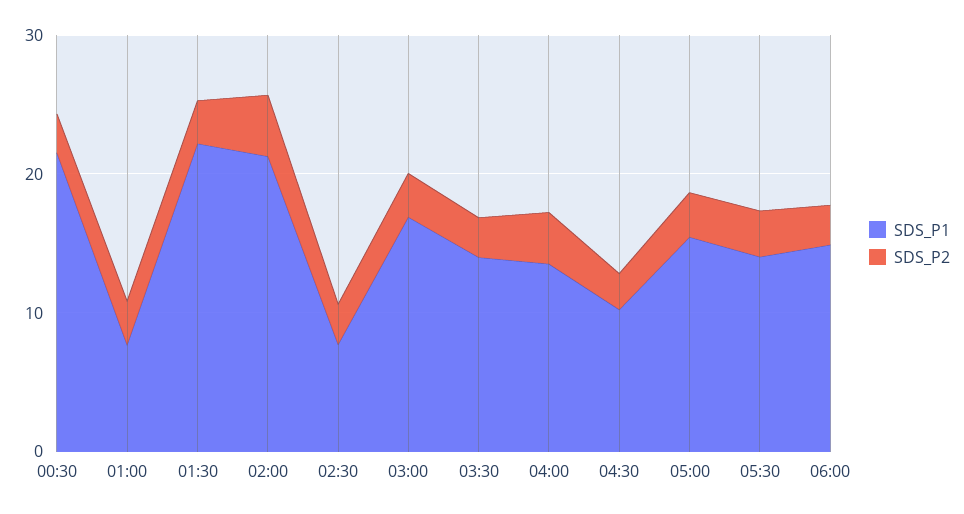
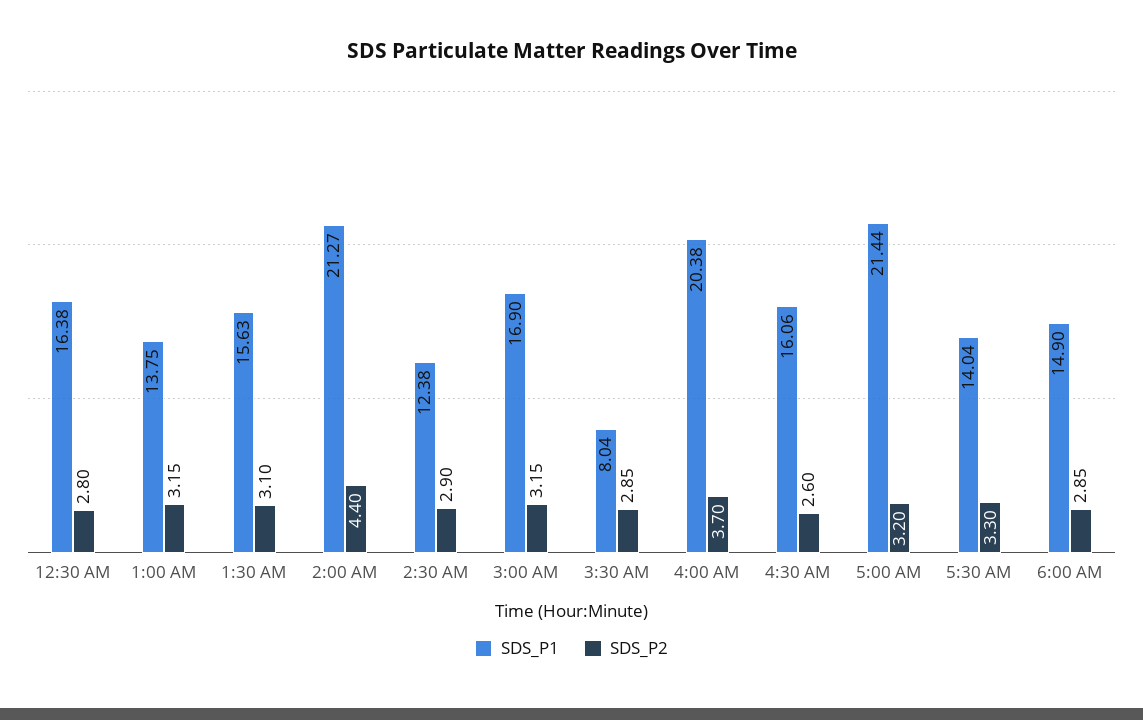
  {
    "SDS_P1": {
-     "00:30": 22,
+     "00:30": 16.38,
-     "01:00": 8,
+     "01:00": 13.75,
-     "01:30": 22,
+     "01:30": 15.63,
      "02:00": 21.27,
-     "02:30": 8,
+     "02:30": 12.38,
      "03:00": 16.9,
-     "03:30": 14,
+     "03:30": 8.04,
-     "04:00": 14,
+     "04:00": 20.38,
-     "04:30": 10,
+     "04:30": 16.06,
-     "05:00": 16,
+     "05:00": 21.44,
      "05:30": 14.04,
      "06:00": 14.9
    },
    "SDS_P2": {
      "00:30": 2.8,
      "01:00": 3.15,
      "01:30": 3.1,
      "02:00": 4.4,
      "02:30": 2.9,
      "03:00": 3.15,
      "03:30": 2.85,
      "04:00": 3.7,
      "04:30": 2.6,
      "05:00": 3.2,
      "05:30": 3.3,
      "06:00": 2.85
    }
  }

